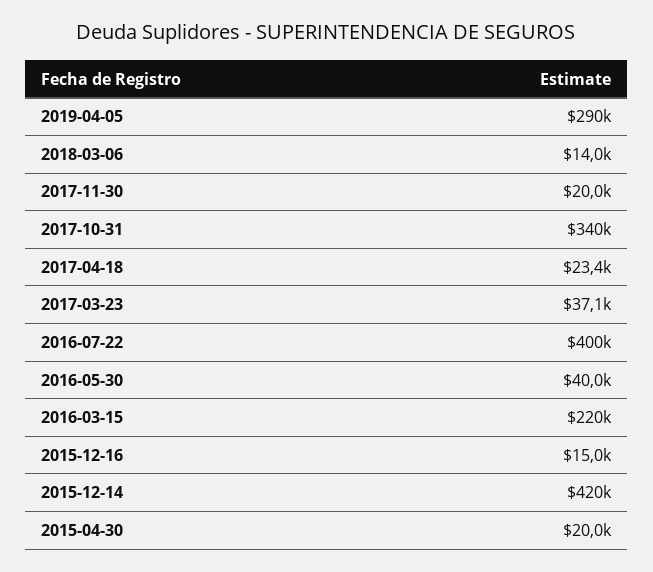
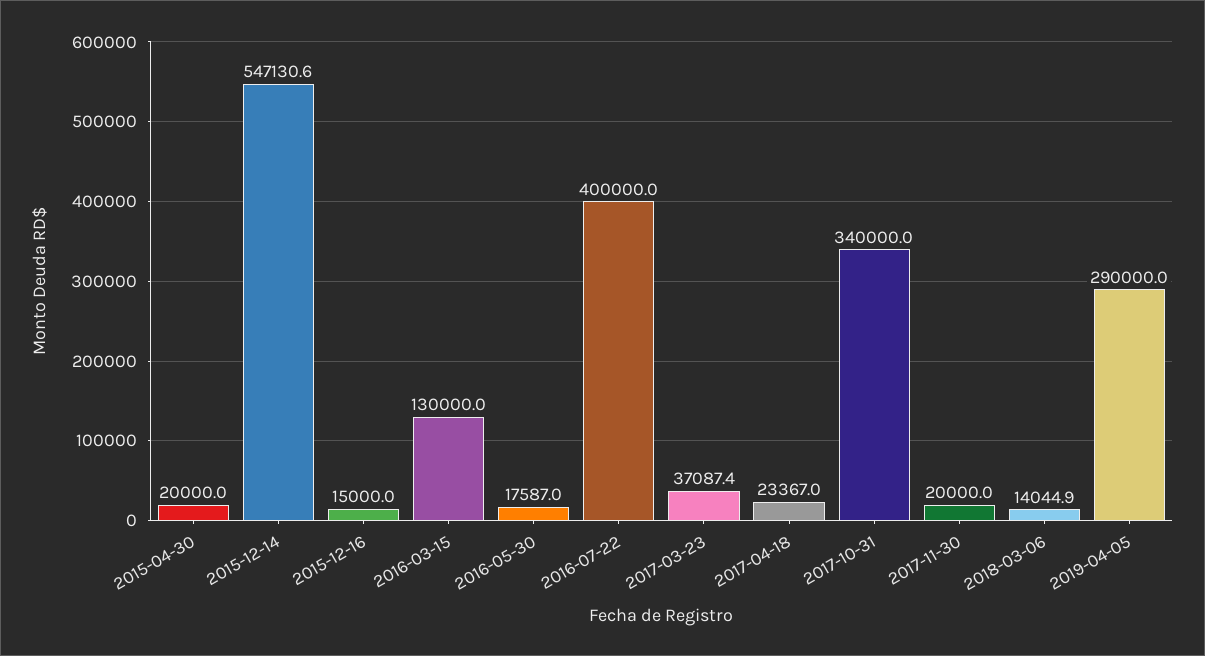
  {
    "2019-04-05": 290000,
    "2018-03-06": 14044.9,
    "2017-11-30": 20000,
    "2017-10-31": 340000,
    "2017-04-18": 23367,
    "2017-03-23": 37087.4,
    "2016-07-22": 400000,
-   "2016-05-30": 40000,
+   "2016-05-30": 17587,
-   "2016-03-15": 220000,
+   "2016-03-15": 130000,
    "2015-12-16": 15000,
-   "2015-12-14": 420000,
+   "2015-12-14": 547130.6,
    "2015-04-30": 20000
  }

